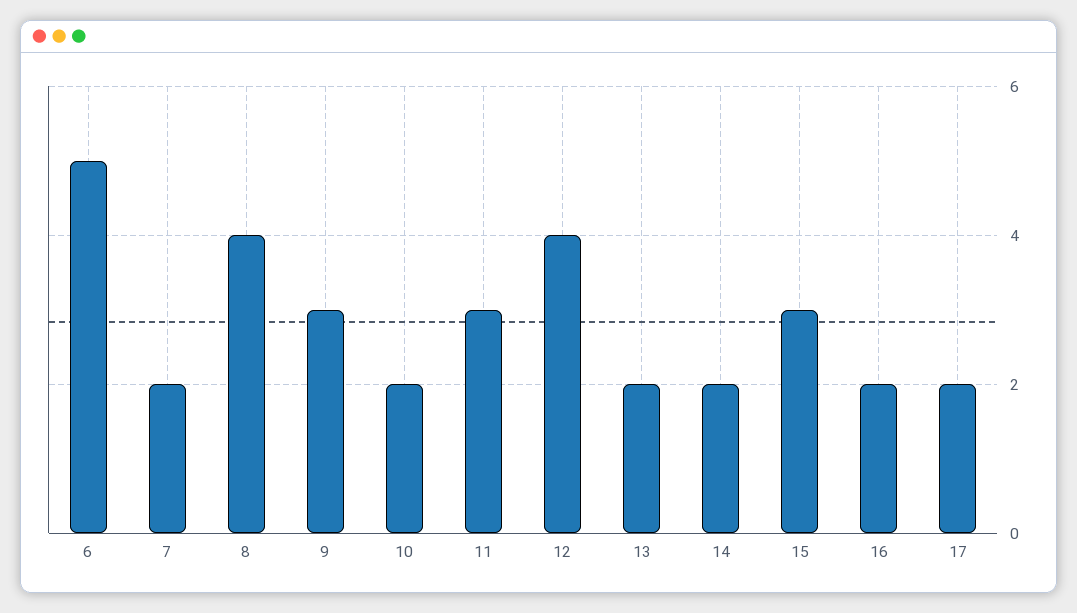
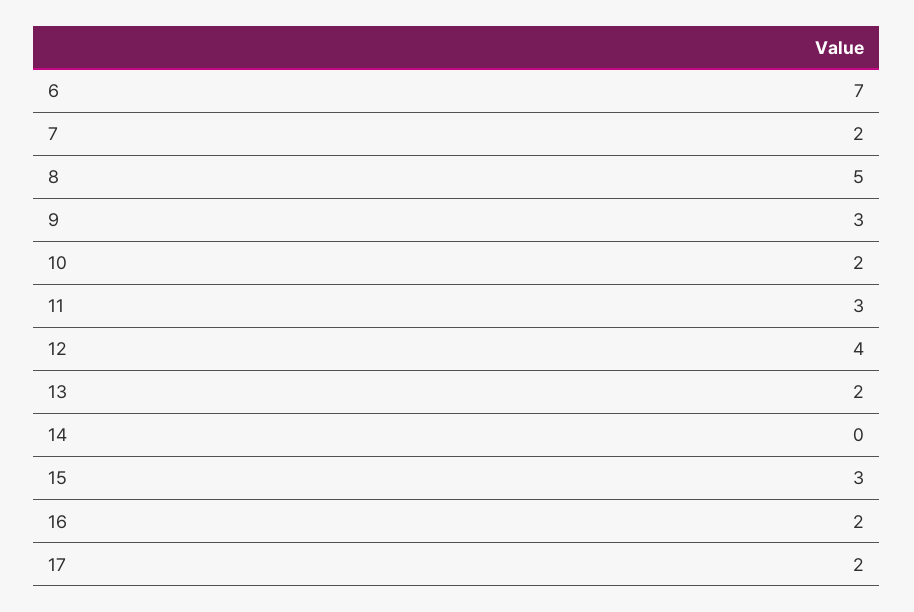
  {
-   "6": 5,
+   "6": 7,
    "7": 2,
-   "8": 4,
+   "8": 5,
    "9": 3,
    "10": 2,
    "11": 3,
    "12": 4,
    "13": 2,
-   "14": 2,
+   "14": 0,
    "15": 3,
    "16": 2,
    "17": 2
  }

